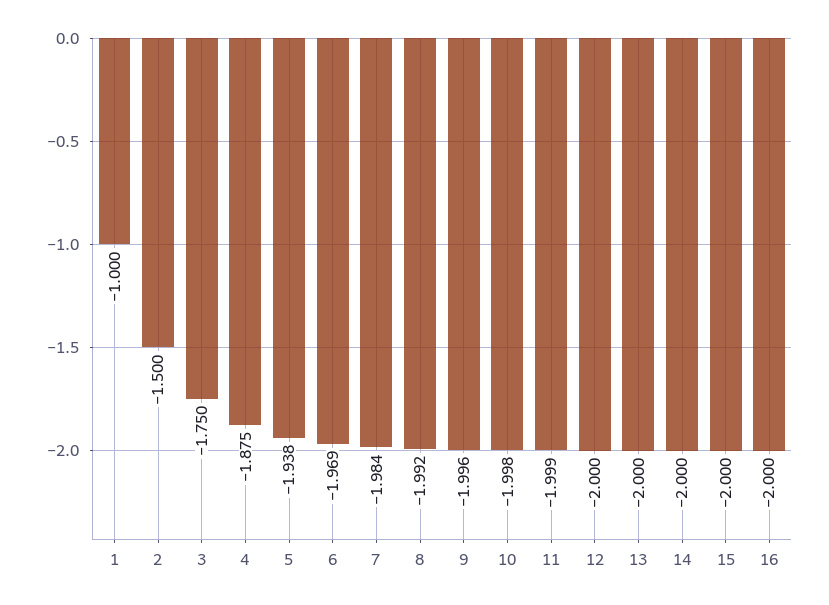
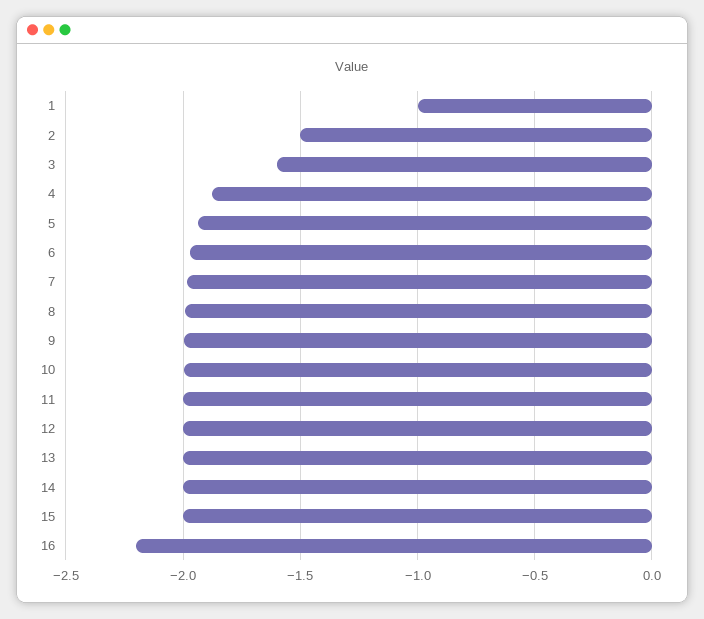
  {
    "1": -1,
    "2": -1.5,
-   "3": -1.75,
+   "3": -1.6,
    "4": -1.875,
    "5": -1.938,
    "6": -1.969,
    "7": -1.984,
    "8": -1.992,
    "9": -1.996,
    "10": -1.998,
    "11": -1.999,
    "12": -2,
    "13": -2,
    "14": -2,
    "15": -2,
-   "16": -2
+   "16": -2.2
  }

